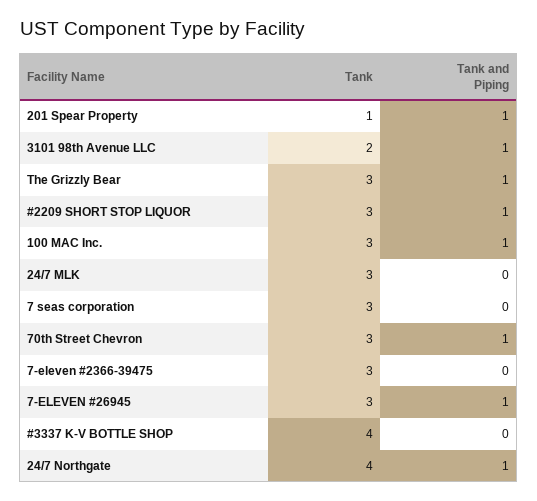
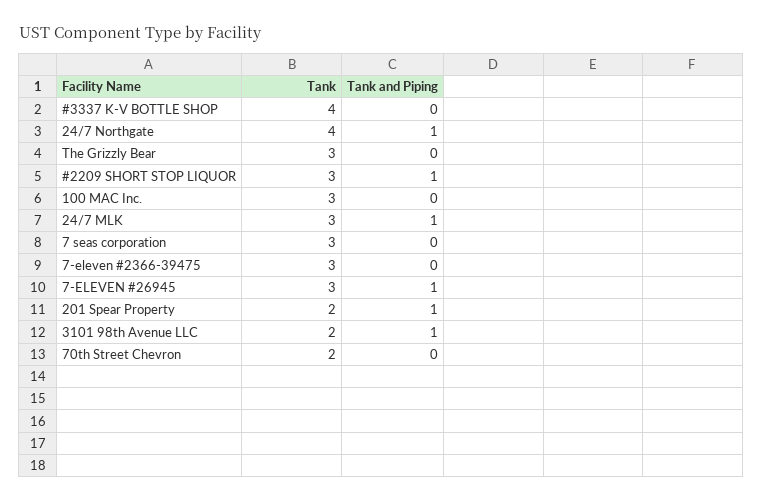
  {
    "Tank": {
-     "201 Spear Property": 1,
+     "201 Spear Property": 2,
      "3101 98th Avenue LLC": 2,
      "The Grizzly Bear": 3,
      "#2209 SHORT STOP LIQUOR": 3,
      "100 MAC Inc.": 3,
      "24/7 MLK": 3,
      "7 seas corporation": 3,
-     "70th Street Chevron": 3,
+     "70th Street Chevron": 2,
      "7-eleven #2366-39475": 3,
      "7-ELEVEN #26945": 3,
      "#3337 K-V BOTTLE SHOP": 4,
      "24/7 Northgate": 4
    },
    "Tank and Piping": {
      "201 Spear Property": 1,
      "3101 98th Avenue LLC": 1,
-     "The Grizzly Bear": 1,
+     "The Grizzly Bear": 0,
      "#2209 SHORT STOP LIQUOR": 1,
-     "100 MAC Inc.": 1,
+     "100 MAC Inc.": 0,
-     "24/7 MLK": 0,
+     "24/7 MLK": 1,
      "7 seas corporation": 0,
-     "70th Street Chevron": 1,
+     "70th Street Chevron": 0,
      "7-eleven #2366-39475": 0,
      "7-ELEVEN #26945": 1,
      "#3337 K-V BOTTLE SHOP": 0,
      "24/7 Northgate": 1
    }
  }

